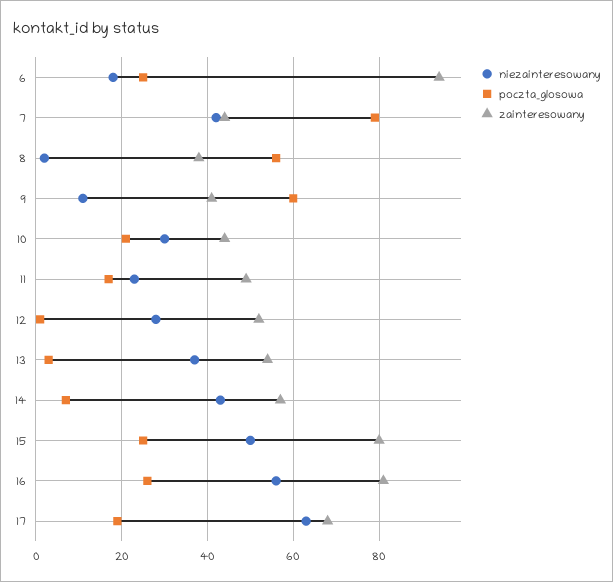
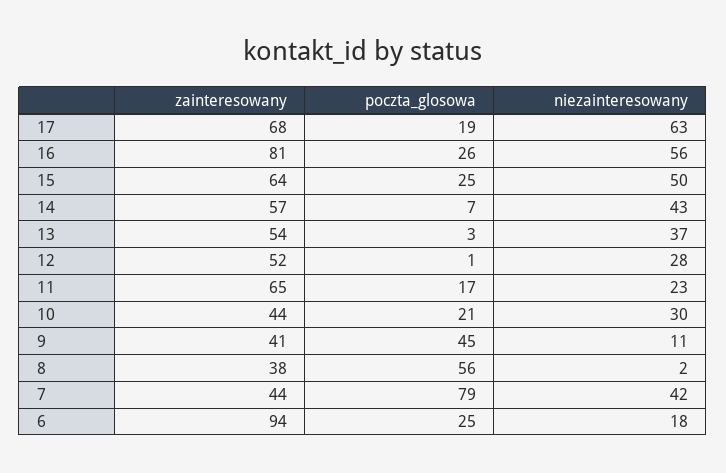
  {
    "niezainteresowany": {
      "6": 18,
      "7": 42,
      "8": 2,
      "9": 11,
      "10": 30,
      "11": 23,
      "12": 28,
      "13": 37,
      "14": 43,
      "15": 50,
      "16": 56,
      "17": 63
    },
    "poczta_glosowa": {
      "6": 25,
      "7": 79,
      "8": 56,
-     "9": 60,
+     "9": 45,
      "10": 21,
      "11": 17,
      "12": 1,
      "13": 3,
      "14": 7,
      "15": 25,
      "16": 26,
      "17": 19
    },
    "zainteresowany": {
      "6": 94,
      "7": 44,
      "8": 38,
      "9": 41,
      "10": 44,
-     "11": 50,
+     "11": 65,
      "12": 52,
      "13": 54,
      "14": 57,
-     "15": 80,
+     "15": 64,
      "16": 81,
      "17": 68
    }
  }

